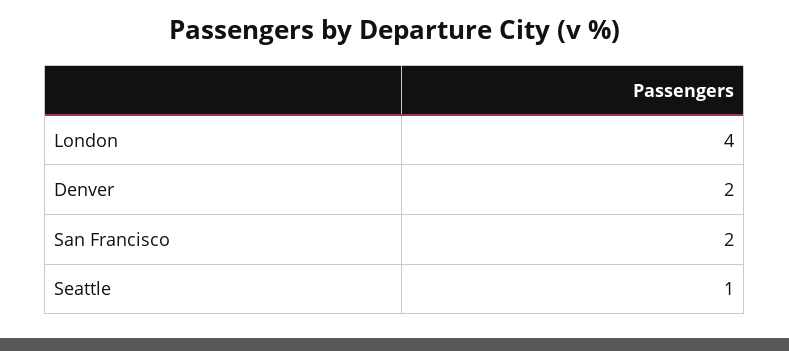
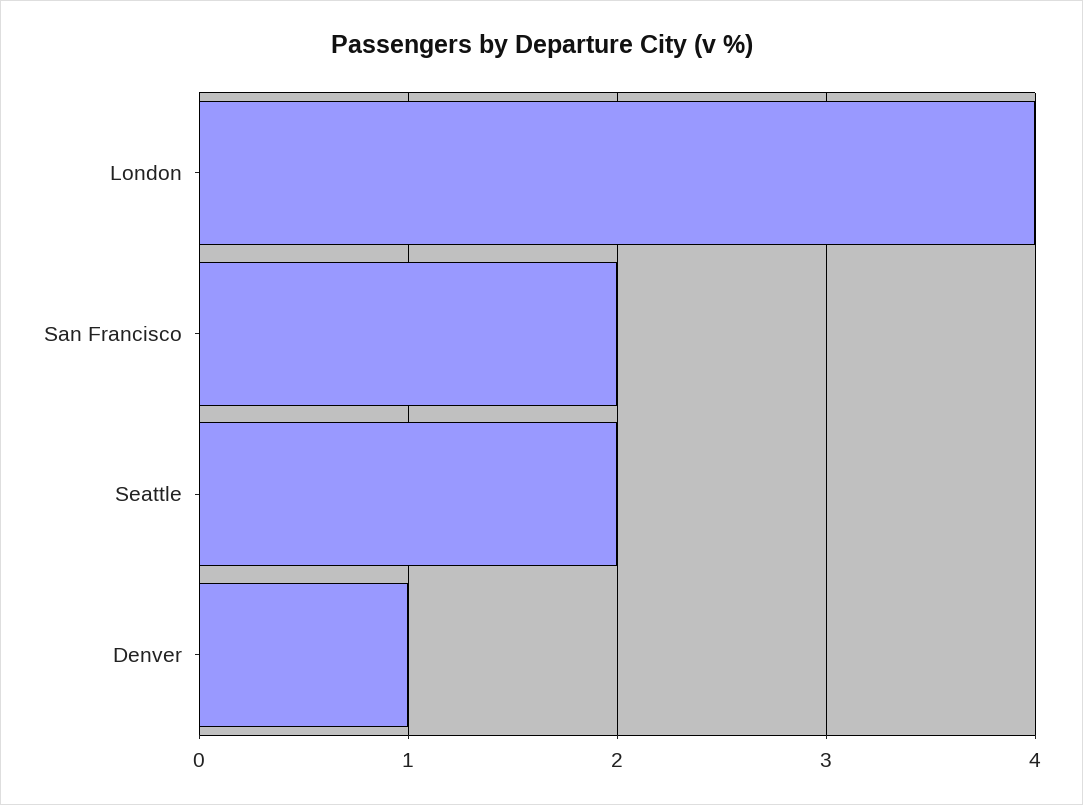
  {
    "London": 4,
-   "Denver": 2,
+   "Denver": 1,
    "San Francisco": 2,
-   "Seattle": 1
+   "Seattle": 2
  }

